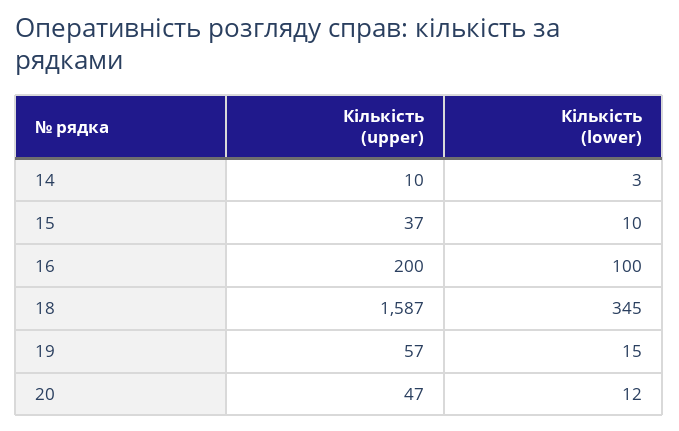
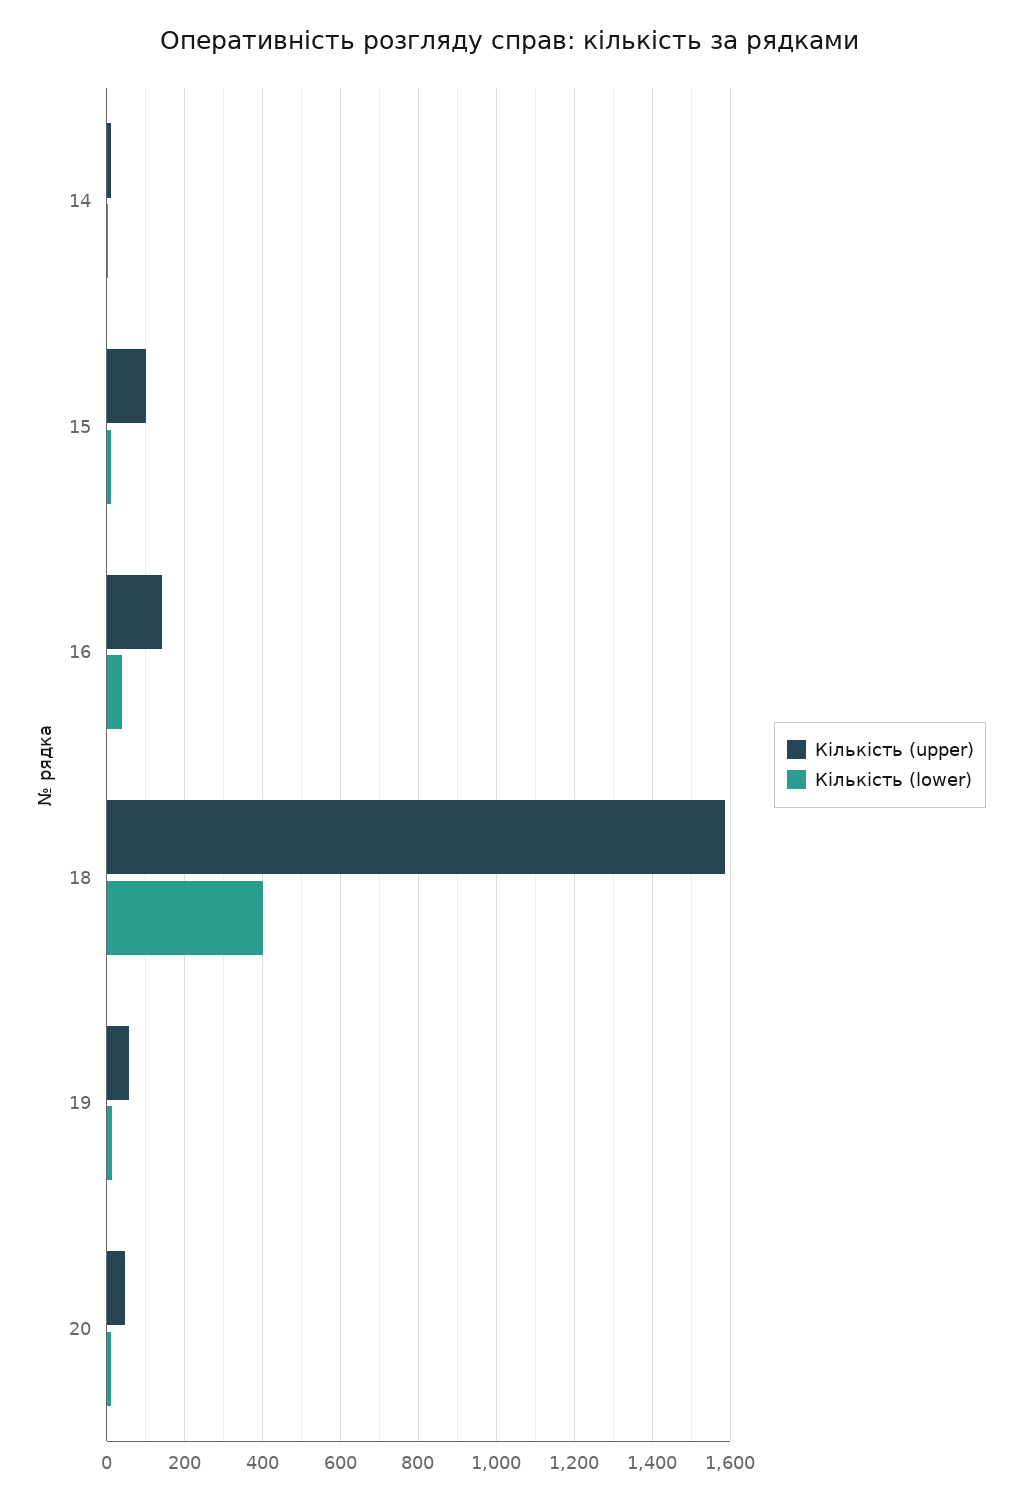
  {
    "Кількість (upper)": {
      "14": 10,
-     "15": 37,
+     "15": 100,
-     "16": 200,
+     "16": 140,
      "18": 1587,
      "19": 57,
      "20": 47
    },
    "Кількість (lower)": {
      "14": 3,
      "15": 10,
-     "16": 100,
+     "16": 40,
-     "18": 345,
+     "18": 400,
      "19": 15,
      "20": 12
    }
  }

